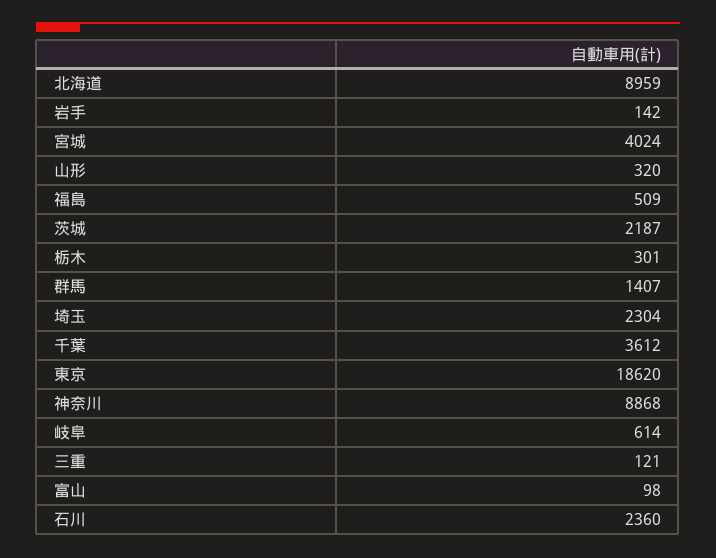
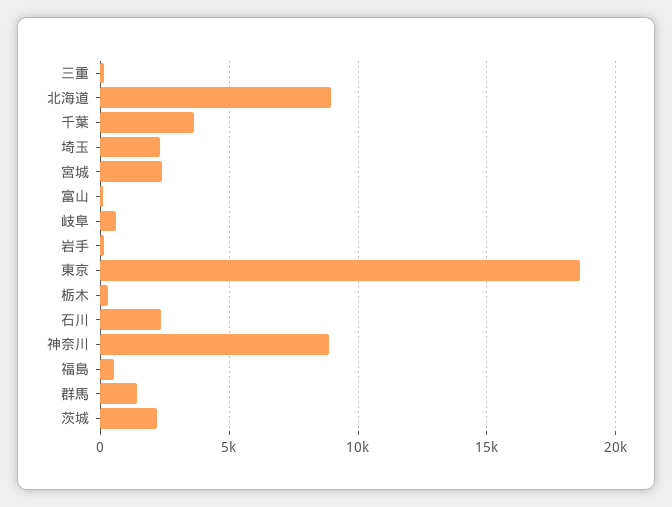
  {
    "北海道": 8959,
    "岩手": 142,
-   "宮城": 4024,
+   "宮城": 2500,
-   "山形": 320,
    "福島": 509,
    "茨城": 2187,
    "栃木": 301,
    "群馬": 1407,
    "埼玉": 2304,
    "千葉": 3612,
    "東京": 18620,
    "神奈川": 8868,
    "岐阜": 614,
    "三重": 121,
    "富山": 98,
    "石川": 2360
  }

